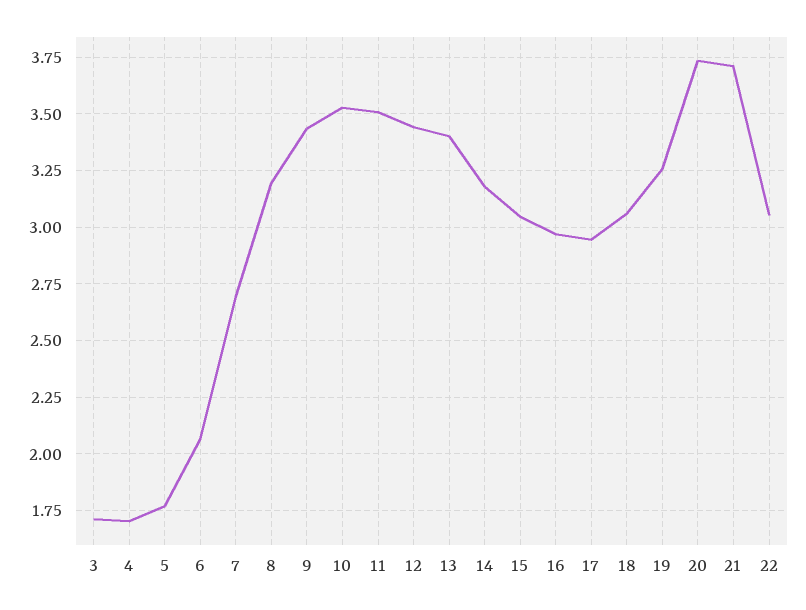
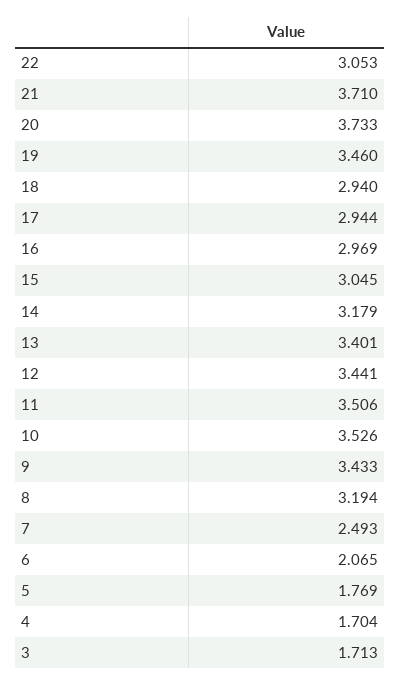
  {
    "3": 1.713,
    "4": 1.704,
    "5": 1.769,
    "6": 2.065,
-   "7": 2.7,
+   "7": 2.493,
    "8": 3.194,
    "9": 3.433,
    "10": 3.526,
    "11": 3.506,
    "12": 3.441,
    "13": 3.401,
    "14": 3.179,
    "15": 3.045,
    "16": 2.969,
    "17": 2.944,
-   "18": 3.05,
+   "18": 2.94,
-   "19": 3.25,
+   "19": 3.46,
    "20": 3.733,
    "21": 3.71,
    "22": 3.053
  }

